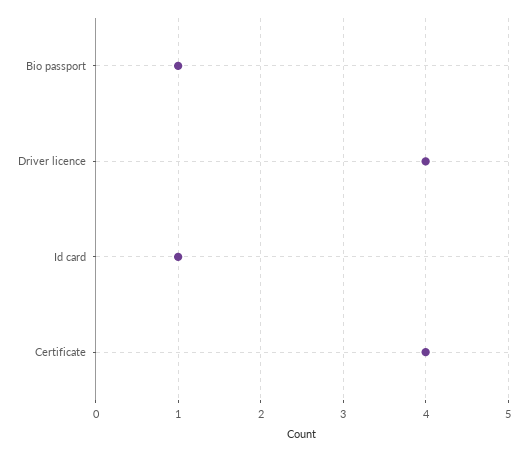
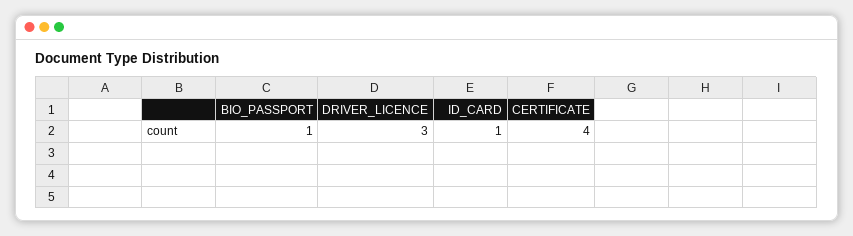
  {
    "Bio passport": 1,
-   "Driver licence": 4,
+   "Driver licence": 3,
    "Id card": 1,
    "Certificate": 4
  }

